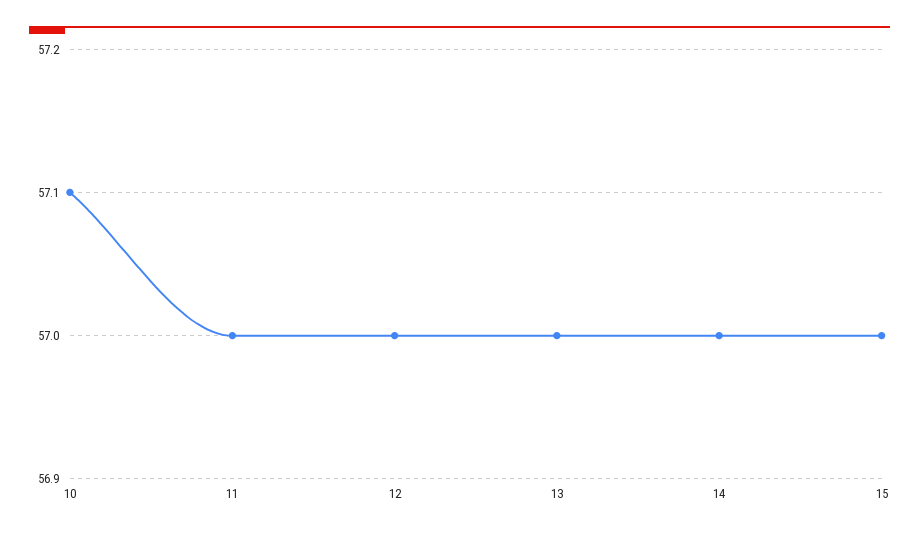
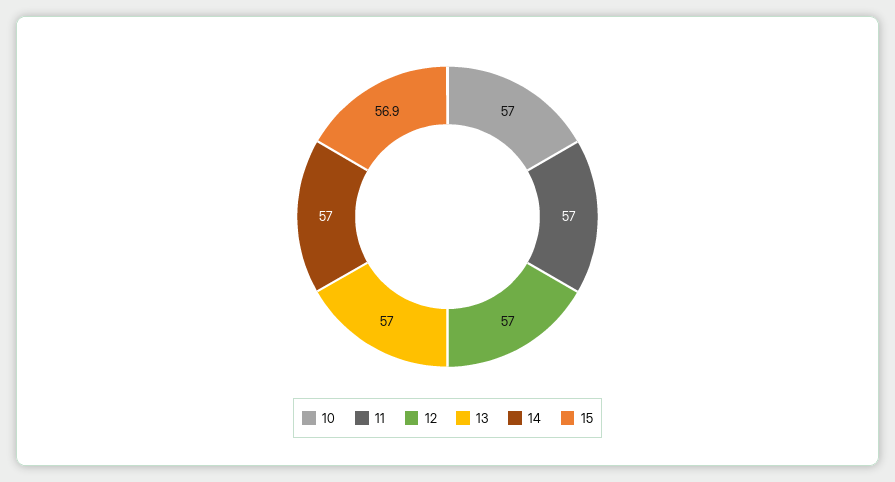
  {
-   "10": 57.1,
+   "10": 57,
    "11": 57,
    "12": 57,
    "13": 57,
    "14": 57,
-   "15": 57
+   "15": 56.9
  }

